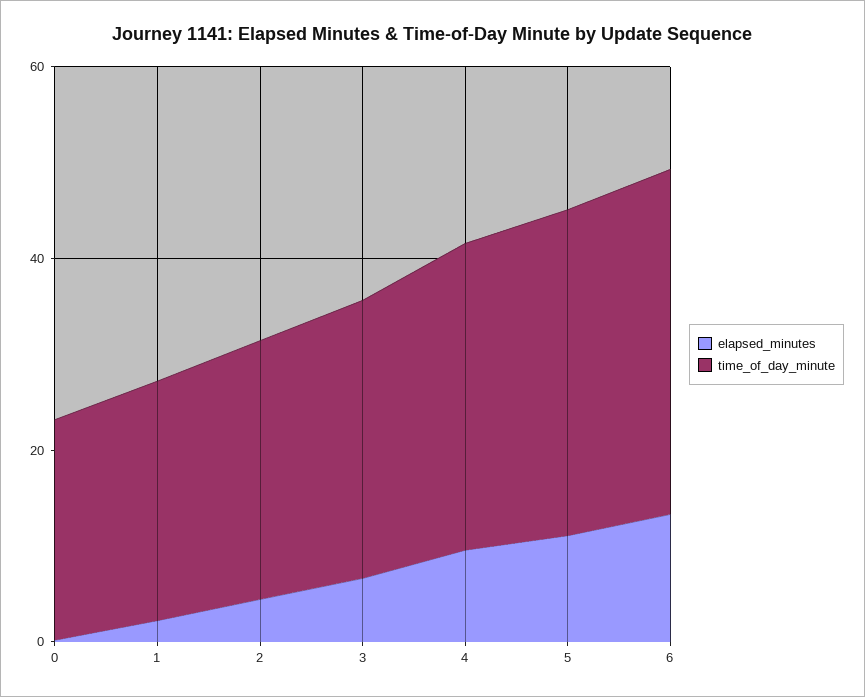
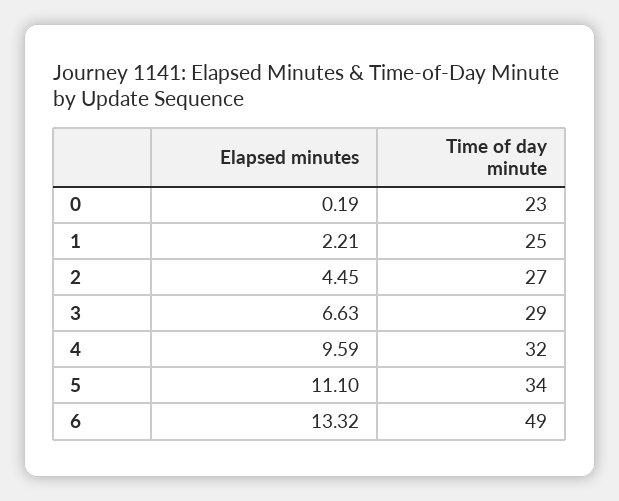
  {
    "elapsed_minutes": {
      "0": 0.19,
      "1": 2.21,
      "2": 4.45,
      "3": 6.63,
      "4": 9.59,
      "5": 11.1,
      "6": 13.32
    },
    "time_of_day_minute": {
      "0": 23,
      "1": 25,
      "2": 27,
      "3": 29,
      "4": 32,
      "5": 34,
-     "6": 35
+     "6": 49
    }
  }

